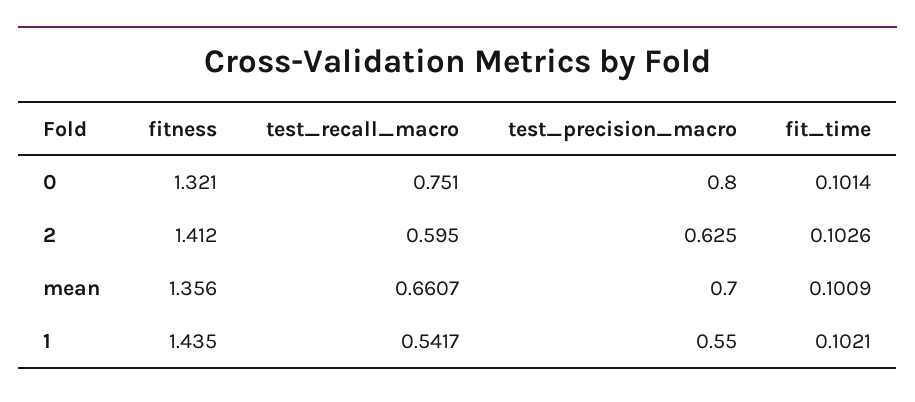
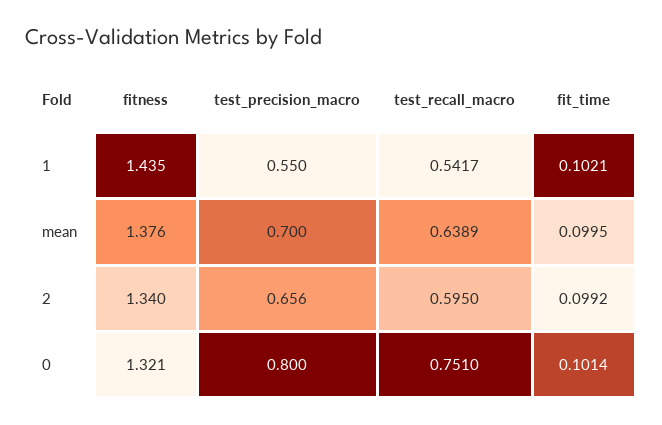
  {
    "fitness": {
      "0": 1.321,
-     "2": 1.412,
+     "2": 1.34,
-     "mean": 1.356,
+     "mean": 1.376,
      "1": 1.435
    },
    "test_recall_macro": {
      "0": 0.751,
      "2": 0.595,
-     "mean": 0.6607,
+     "mean": 0.6389,
      "1": 0.5417
    },
    "test_precision_macro": {
      "0": 0.8,
-     "2": 0.625,
+     "2": 0.656,
      "mean": 0.7,
      "1": 0.55
    },
    "fit_time": {
      "0": 0.1014,
-     "2": 0.1026,
+     "2": 0.0992,
-     "mean": 0.1009,
+     "mean": 0.0995,
      "1": 0.1021
    }
  }

